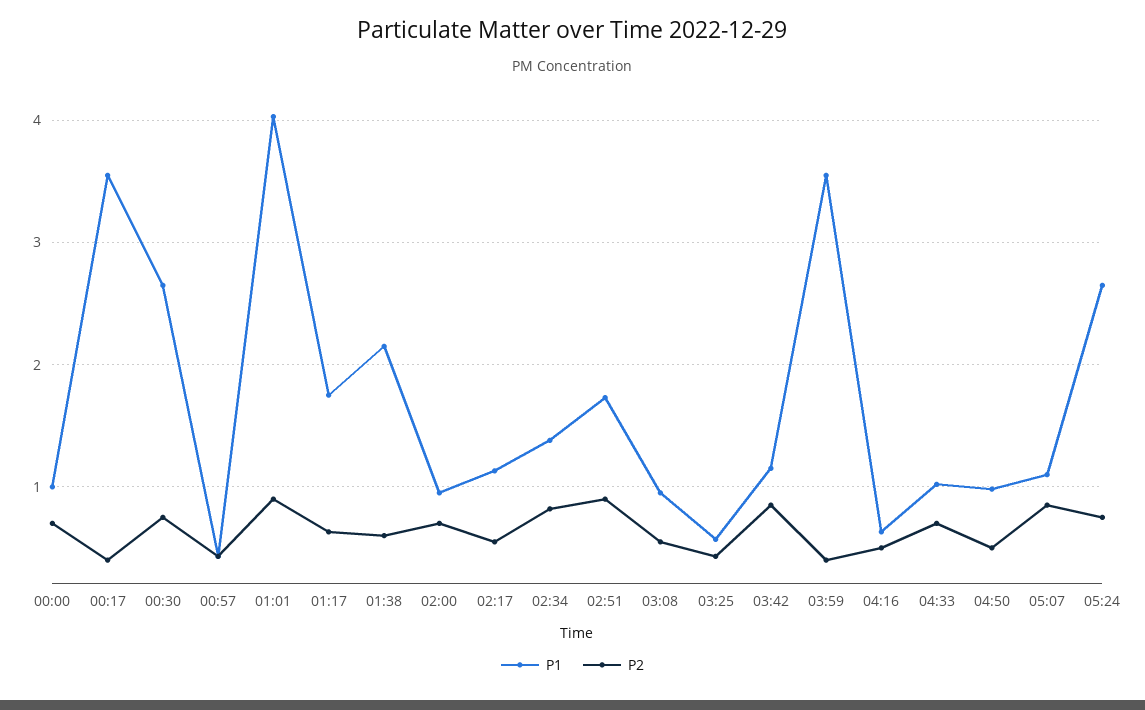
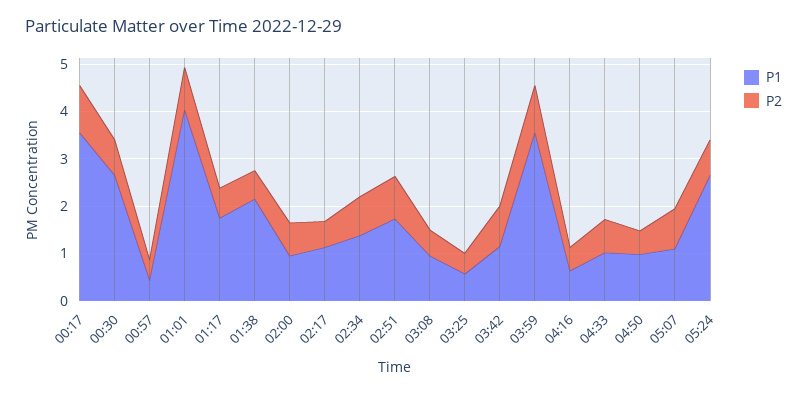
  {
    "P1": {
-     "00:00": 1,
      "00:17": 3.6,
      "00:30": 2.7,
      "00:57": 0.4,
      "01:01": 4,
      "01:17": 1.8,
      "01:38": 2.2,
      "02:00": 1,
      "02:17": 1.1,
      "02:34": 1.4,
      "02:51": 1.7,
      "03:08": 1,
      "03:25": 0.6,
      "03:42": 1.2,
      "03:59": 3.6,
      "04:16": 0.6,
      "04:33": 1,
      "04:50": 1,
      "05:07": 1.1,
      "05:24": 2.7
    },
    "P2": {
-     "00:00": 0.7,
-     "00:17": 0.4,
+     "00:17": 1,
      "00:30": 0.8,
      "00:57": 0.4,
      "01:01": 0.9,
      "01:17": 0.6,
      "01:38": 0.6,
      "02:00": 0.7,
      "02:17": 0.6,
      "02:34": 0.8,
      "02:51": 0.9,
      "03:08": 0.6,
      "03:25": 0.4,
      "03:42": 0.9,
-     "03:59": 0.4,
+     "03:59": 1,
      "04:16": 0.5,
      "04:33": 0.7,
      "04:50": 0.5,
      "05:07": 0.9,
      "05:24": 0.8
    }
  }

